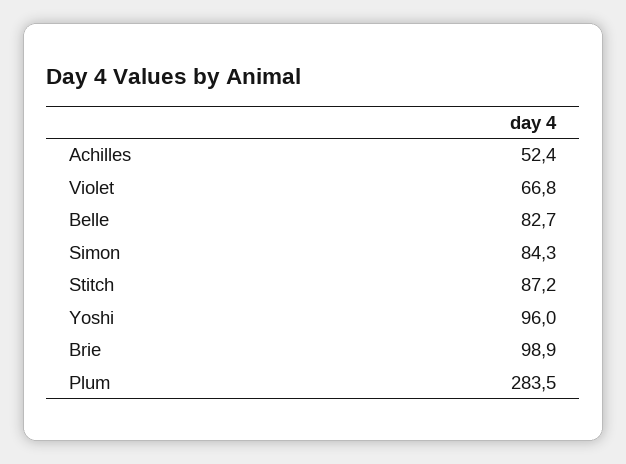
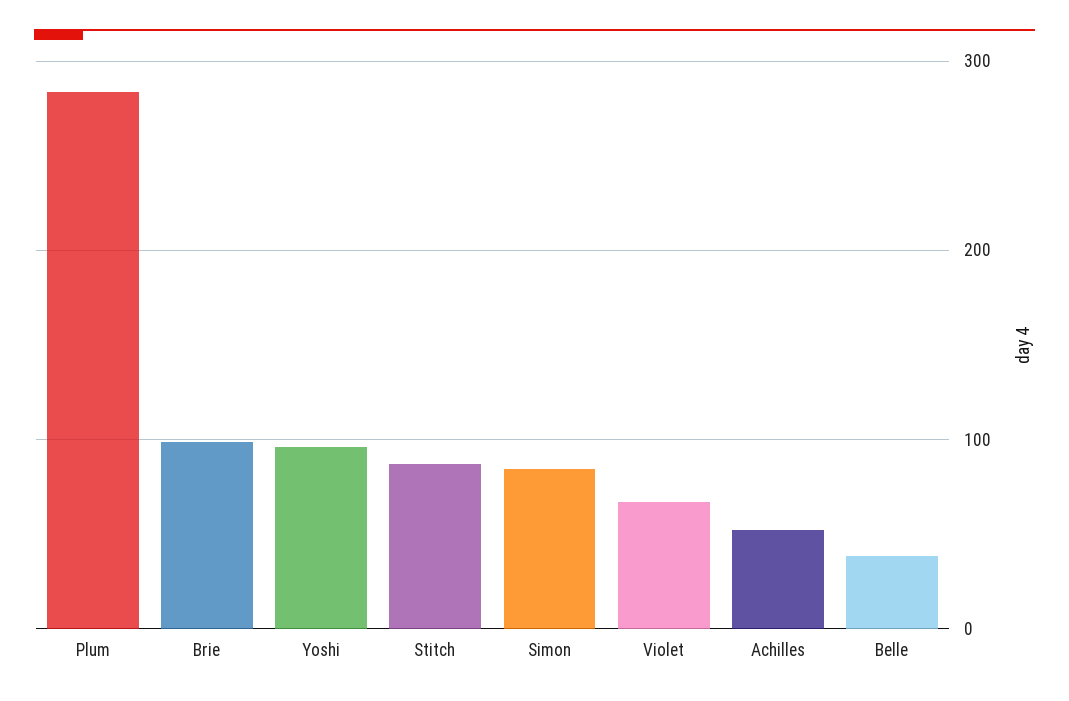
  {
    "Achilles": 52.4,
    "Violet": 66.8,
-   "Belle": 82.7,
+   "Belle": 40,
    "Simon": 84.3,
    "Stitch": 87.2,
    "Yoshi": 96,
    "Brie": 98.9,
    "Plum": 283.5
  }

